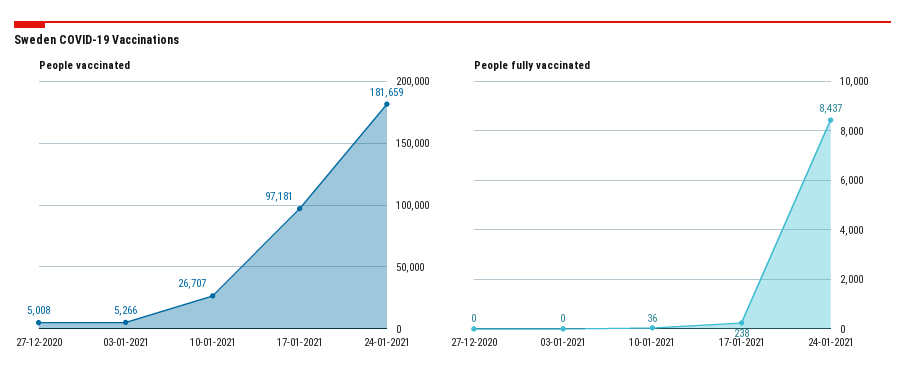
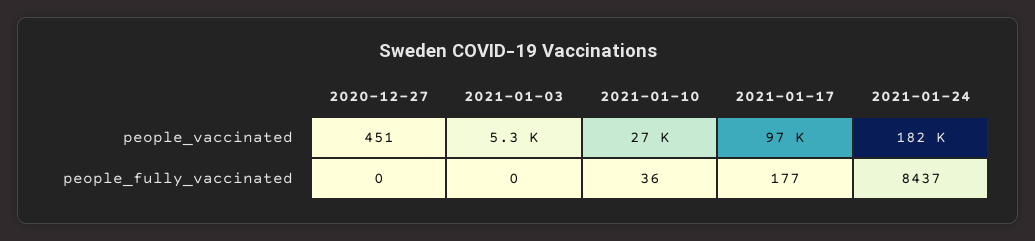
  {
    "People vaccinated": {
-     "27-12-2020": 5008,
+     "27-12-2020": 451,
      "03-01-2021": 5266,
      "10-01-2021": 26707,
      "17-01-2021": 97181,
      "24-01-2021": 181659
    },
    "People fully vaccinated": {
      "27-12-2020": 0,
      "03-01-2021": 0,
      "10-01-2021": 36,
-     "17-01-2021": 238,
+     "17-01-2021": 177,
      "24-01-2021": 8437
    }
  }

